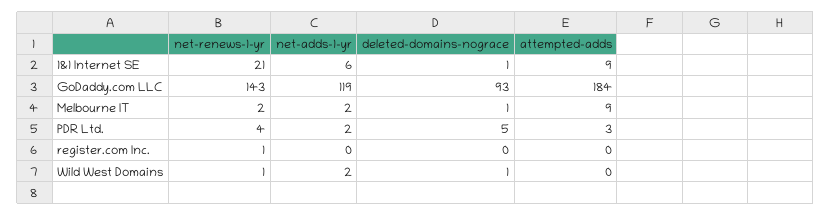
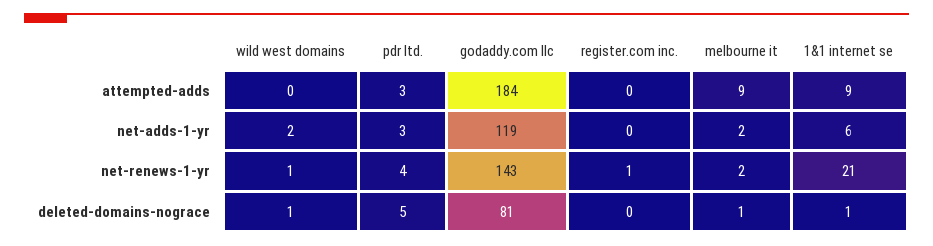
  {
    "net-renews-1-yr": {
      "1&1 Internet SE": 21,
      "GoDaddy.com LLC": 143,
      "Melbourne IT": 2,
      "PDR Ltd.": 4,
      "register.com Inc.": 1,
      "Wild West Domains": 1
    },
    "net-adds-1-yr": {
      "1&1 Internet SE": 6,
      "GoDaddy.com LLC": 119,
      "Melbourne IT": 2,
-     "PDR Ltd.": 2,
+     "PDR Ltd.": 3,
      "register.com Inc.": 0,
      "Wild West Domains": 2
    },
    "deleted-domains-nograce": {
      "1&1 Internet SE": 1,
-     "GoDaddy.com LLC": 93,
+     "GoDaddy.com LLC": 81,
      "Melbourne IT": 1,
      "PDR Ltd.": 5,
      "register.com Inc.": 0,
      "Wild West Domains": 1
    },
    "attempted-adds": {
      "1&1 Internet SE": 9,
      "GoDaddy.com LLC": 184,
      "Melbourne IT": 9,
      "PDR Ltd.": 3,
      "register.com Inc.": 0,
      "Wild West Domains": 0
    }
  }

